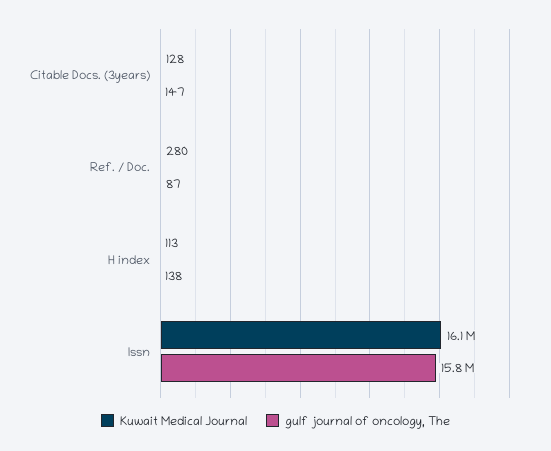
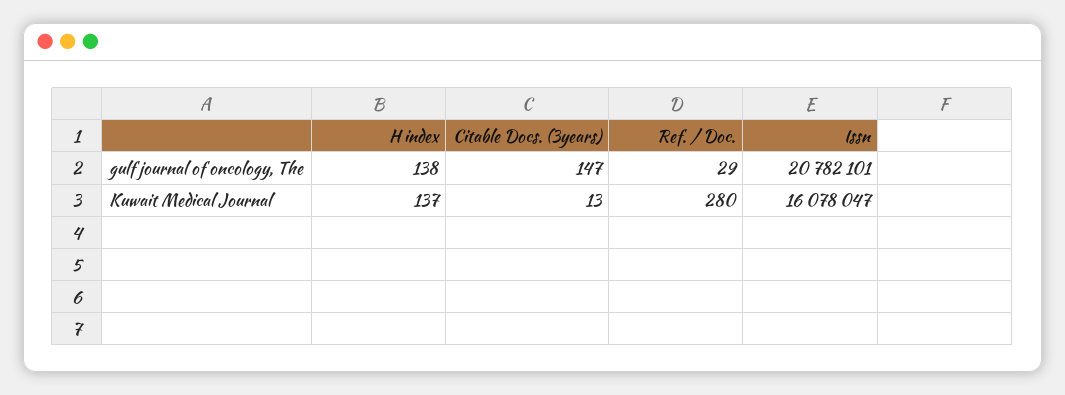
  {
    "Kuwait Medical Journal": {
-     "Citable Docs. (3years)": 128,
+     "Citable Docs. (3years)": 13,
      "Ref. / Doc.": 280,
-     "H index": 113,
+     "H index": 137,
      "Issn": 16078047
    },
    "gulf journal of oncology, The": {
      "Citable Docs. (3years)": 147,
-     "Ref. / Doc.": 87,
+     "Ref. / Doc.": 29,
      "H index": 138,
-     "Issn": 15800000
+     "Issn": 20782101
    }
  }

